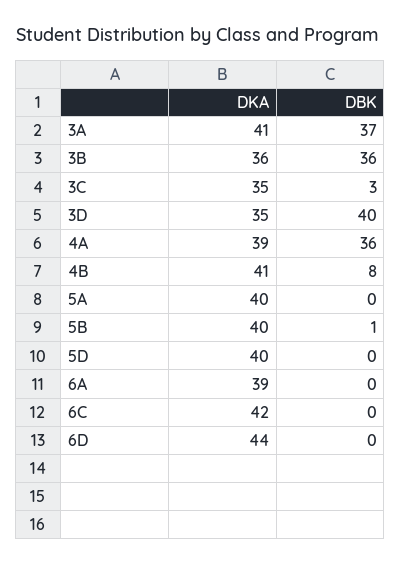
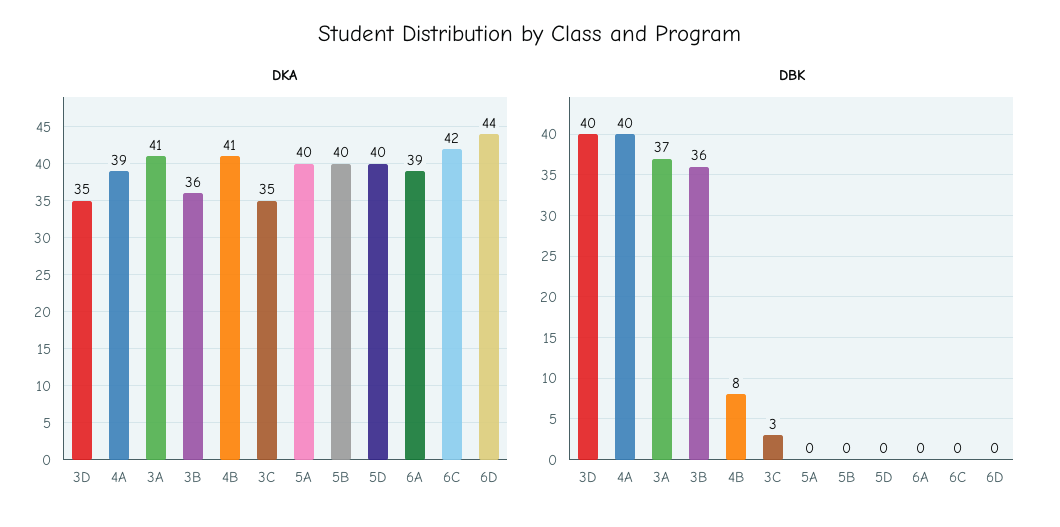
  {
    "DKA": {
      "3A": 41,
      "3B": 36,
      "3C": 35,
      "3D": 35,
      "4A": 39,
      "4B": 41,
      "5A": 40,
      "5B": 40,
      "5D": 40,
      "6A": 39,
      "6C": 42,
      "6D": 44
    },
    "DBK": {
      "3A": 37,
      "3B": 36,
      "3C": 3,
      "3D": 40,
-     "4A": 36,
+     "4A": 40,
      "4B": 8,
      "5A": 0,
-     "5B": 1,
+     "5B": 0,
      "5D": 0,
      "6A": 0,
      "6C": 0,
      "6D": 0
    }
  }

